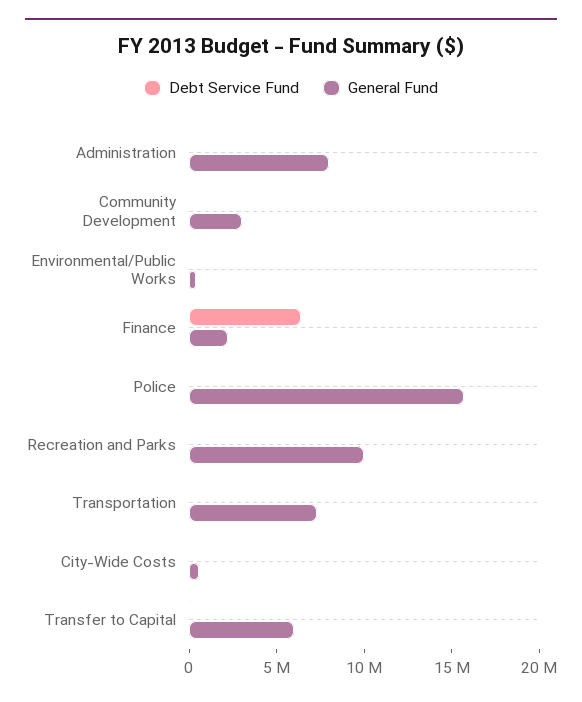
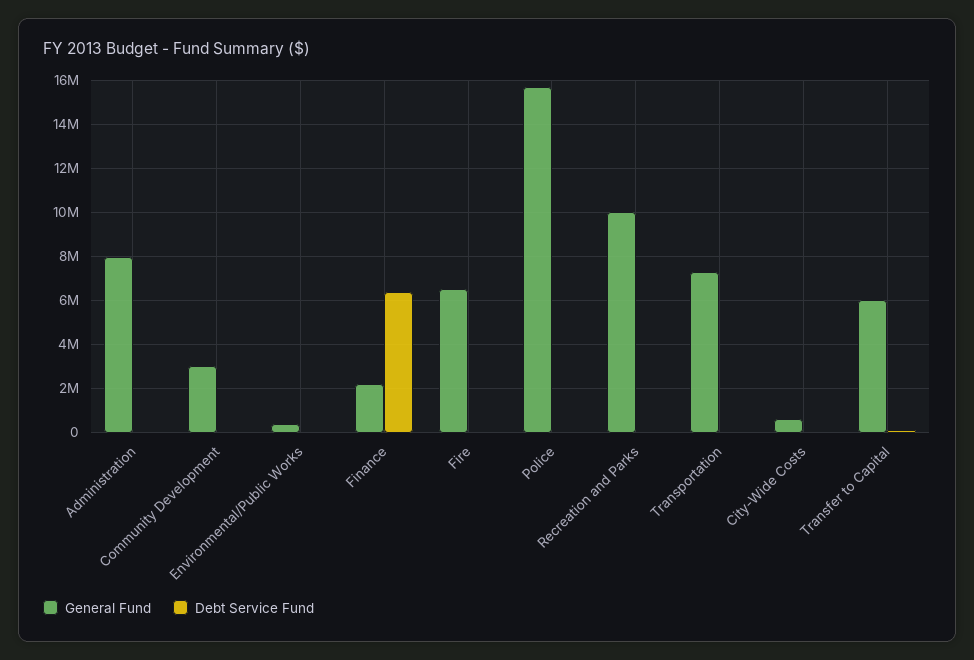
  {
    "Debt Service Fund": {
      "Administration": 0,
      "Community Development": 0,
      "Environmental/Public Works": 0,
      "Finance": 6500000,
      "Police": 0,
      "Recreation and Parks": 0,
      "Transportation": 0,
      "City-Wide Costs": 0,
-     "Transfer to Capital": 0
+     "Transfer to Capital": 0,
+     "Fire": 0
    },
    "General Fund": {
      "Administration": 8000000,
      "Community Development": 3000000,
      "Environmental/Public Works": 500000,
      "Finance": 2000000,
      "Police": 15500000,
      "Recreation and Parks": 10000000,
      "Transportation": 7500000,
      "City-Wide Costs": 500000,
-     "Transfer to Capital": 6000000
+     "Transfer to Capital": 6000000,
+     "Fire": 6500000
    }
  }

